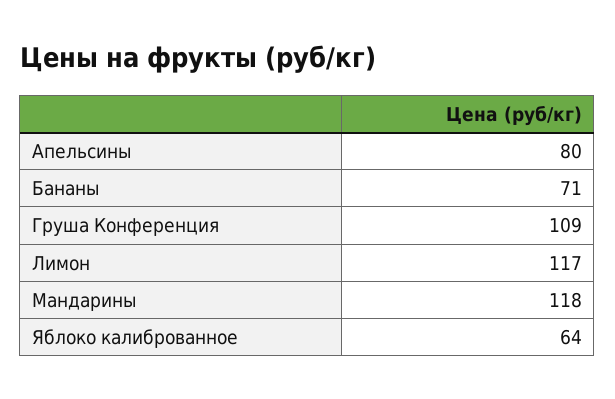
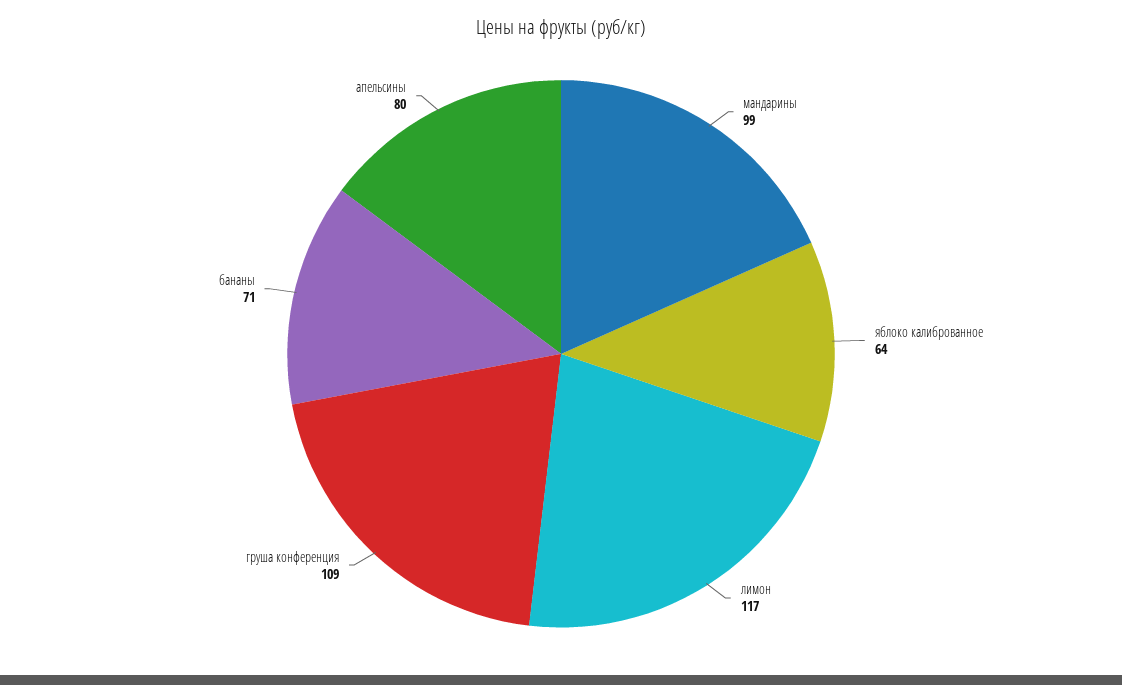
  {
    "Апельсины": 80,
    "Бананы": 71,
    "Груша Конференция": 109,
    "Лимон": 117,
-   "Мандарины": 118,
+   "Мандарины": 99,
    "Яблоко калиброванное": 64
  }

